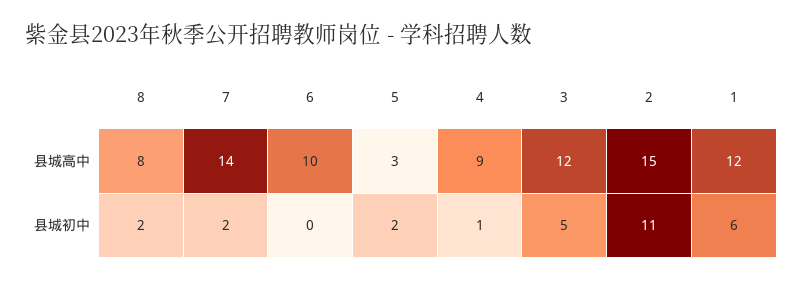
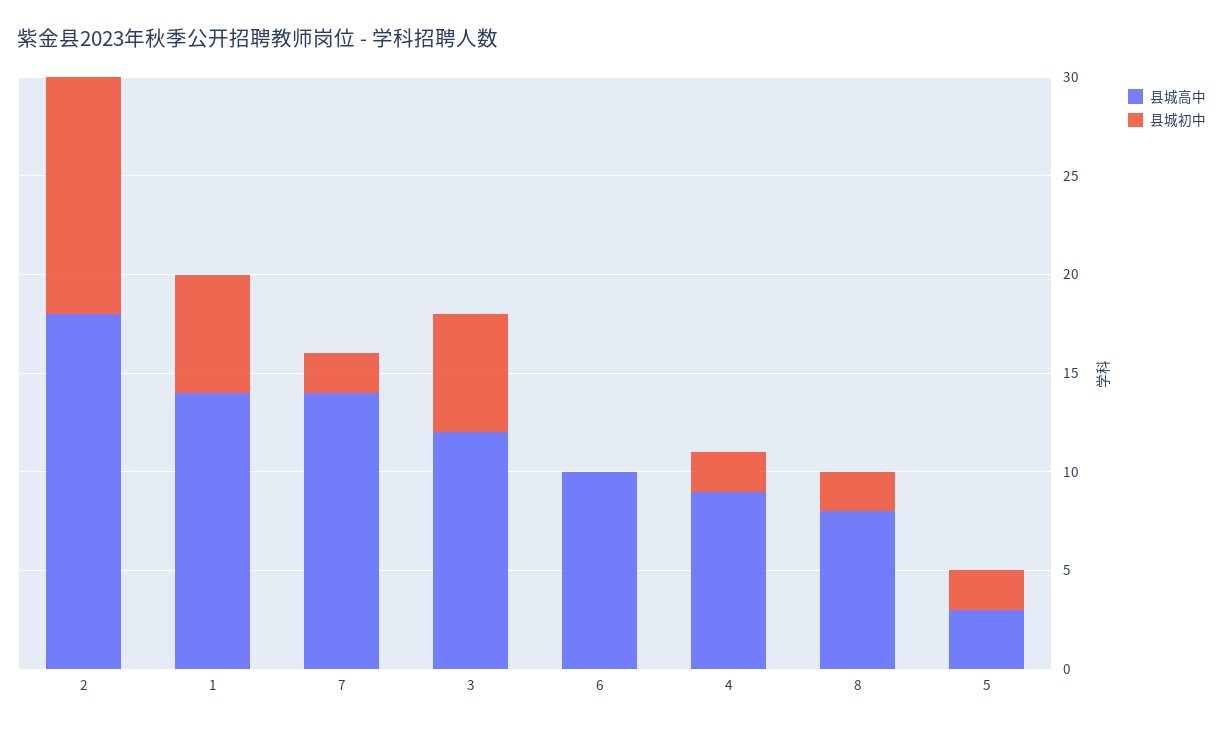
  {
    "县城高中": {
      "8": 8,
      "7": 14,
      "6": 10,
      "5": 3,
      "4": 9,
      "3": 12,
-     "2": 15,
+     "2": 18,
-     "1": 12
+     "1": 14
    },
    "县城初中": {
      "8": 2,
      "7": 2,
      "6": 0,
      "5": 2,
-     "4": 1,
+     "4": 2,
-     "3": 5,
+     "3": 6,
-     "2": 11,
+     "2": 12,
      "1": 6
    }
  }

